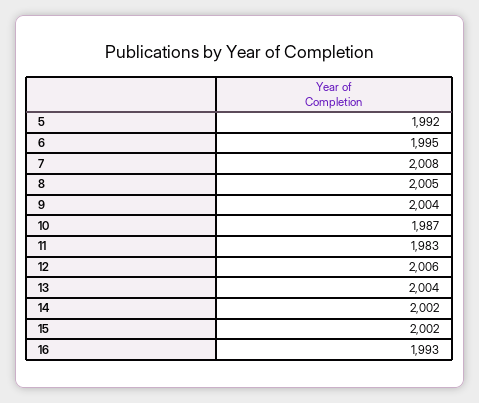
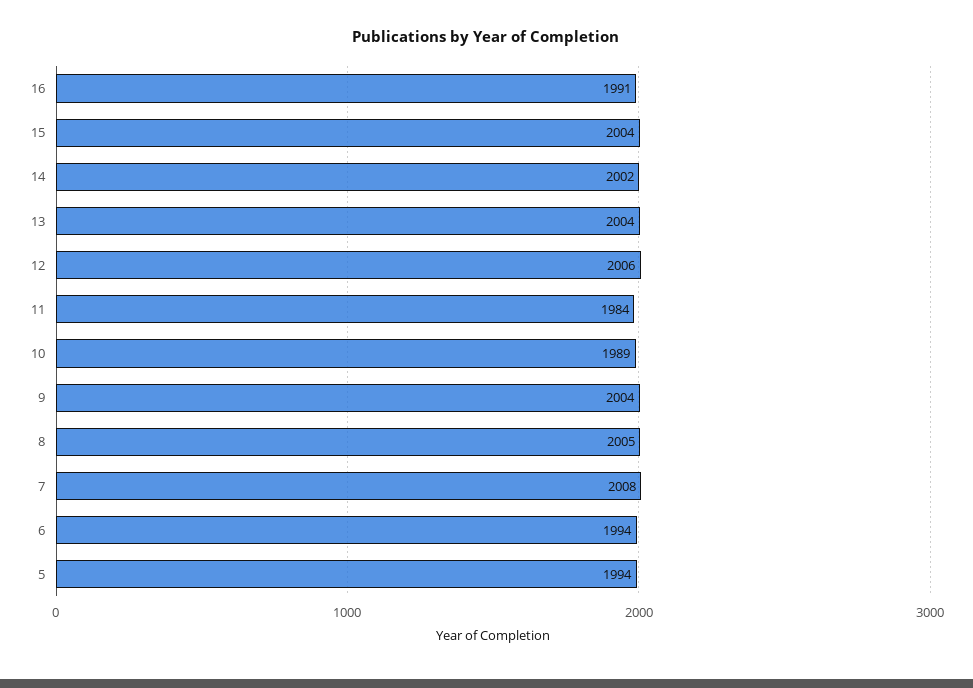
  {
-   "5": 1992,
+   "5": 1994,
-   "6": 1995,
+   "6": 1994,
    "7": 2008,
    "8": 2005,
    "9": 2004,
-   "10": 1987,
+   "10": 1989,
-   "11": 1983,
+   "11": 1984,
    "12": 2006,
    "13": 2004,
    "14": 2002,
-   "15": 2002,
+   "15": 2004,
-   "16": 1993
+   "16": 1991
  }

